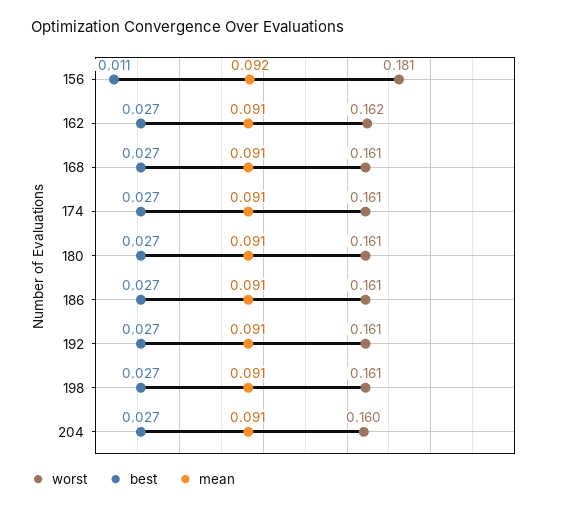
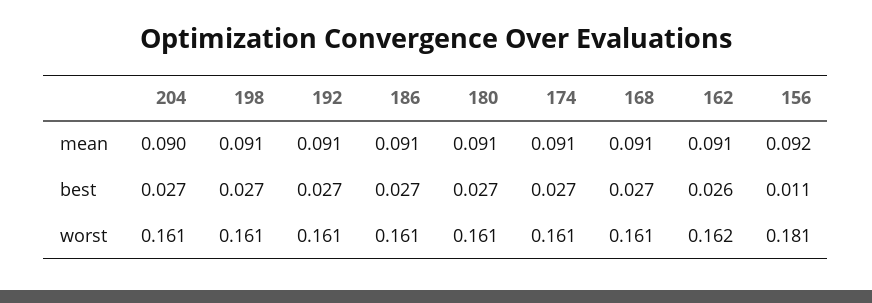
  {
    "worst": {
      "156": 0.181,
      "162": 0.162,
      "168": 0.161,
      "174": 0.161,
      "180": 0.161,
      "186": 0.161,
      "192": 0.161,
      "198": 0.161,
-     "204": 0.16
+     "204": 0.161
    },
    "best": {
      "156": 0.011,
-     "162": 0.027,
+     "162": 0.026,
      "168": 0.027,
      "174": 0.027,
      "180": 0.027,
      "186": 0.027,
      "192": 0.027,
      "198": 0.027,
      "204": 0.027
    },
    "mean": {
      "156": 0.092,
      "162": 0.091,
      "168": 0.091,
      "174": 0.091,
      "180": 0.091,
      "186": 0.091,
      "192": 0.091,
      "198": 0.091,
-     "204": 0.091
+     "204": 0.09
    }
  }

